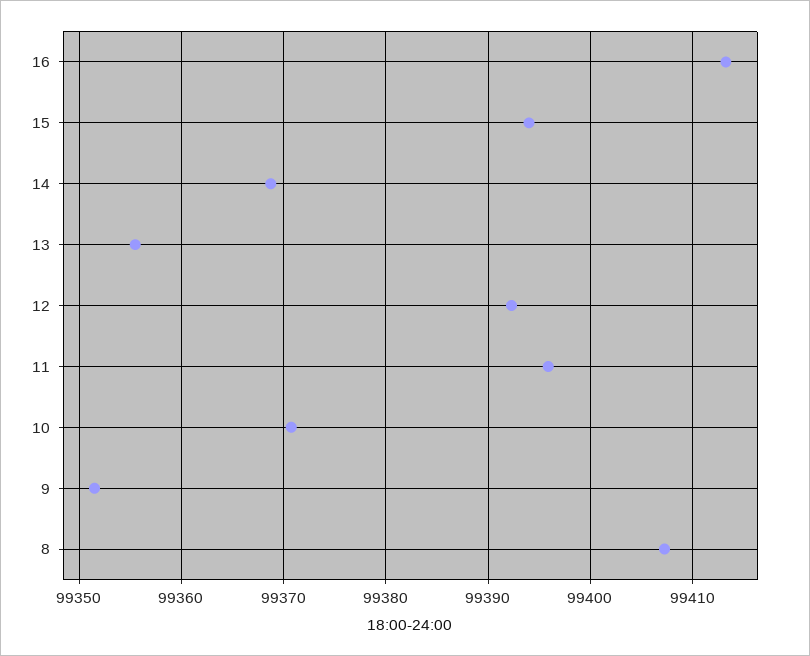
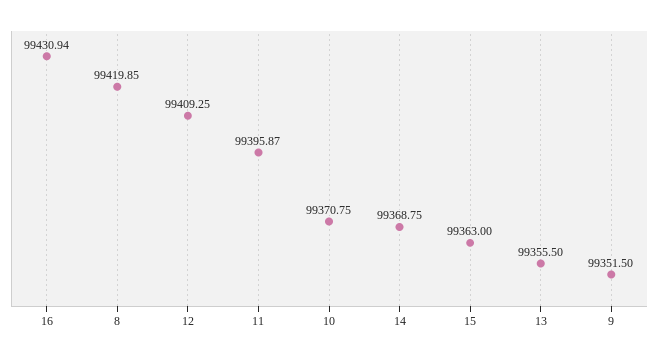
  {
-   "16": 99413,
+   "16": 99430.94,
-   "15": 99394,
+   "15": 99363,
    "14": 99368.75,
    "13": 99355.5,
-   "12": 99392,
+   "12": 99409.25,
    "11": 99395.87,
    "10": 99370.75,
    "9": 99351.5,
-   "8": 99407
+   "8": 99419.85
  }

